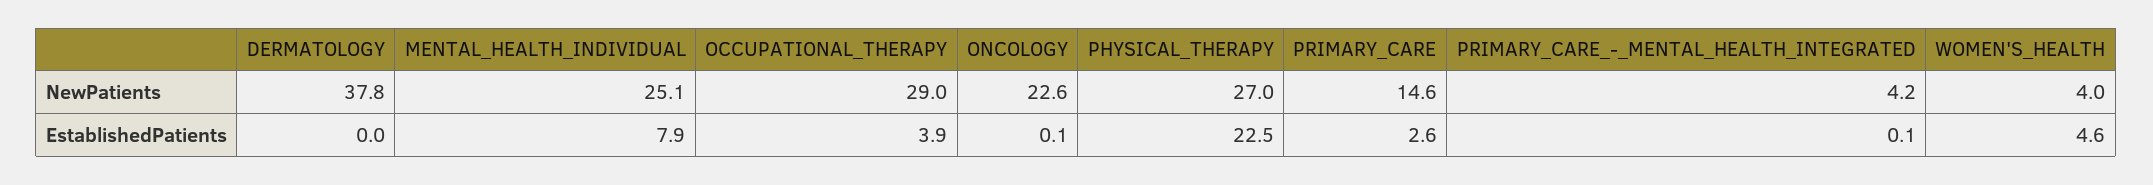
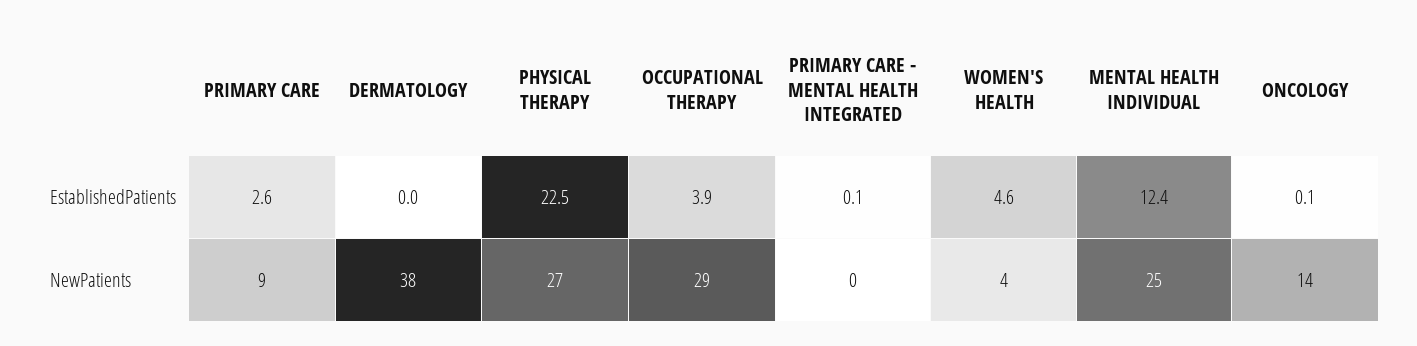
  {
    "DERMATOLOGY": {
      "NewPatients": 37.8,
      "EstablishedPatients": 0
    },
    "MENTAL_HEALTH_INDIVIDUAL": {
      "NewPatients": 25.1,
-     "EstablishedPatients": 7.9
+     "EstablishedPatients": 12.4
    },
    "OCCUPATIONAL_THERAPY": {
      "NewPatients": 29,
      "EstablishedPatients": 3.9
    },
    "ONCOLOGY": {
-     "NewPatients": 22.6,
+     "NewPatients": 14,
      "EstablishedPatients": 0.1
    },
    "PHYSICAL_THERAPY": {
      "NewPatients": 27,
      "EstablishedPatients": 22.5
    },
    "PRIMARY_CARE": {
-     "NewPatients": 14.6,
+     "NewPatients": 9,
      "EstablishedPatients": 2.6
    },
    "PRIMARY_CARE_-_MENTAL_HEALTH_INTEGRATED": {
-     "NewPatients": 4.2,
+     "NewPatients": 0,
      "EstablishedPatients": 0.1
    },
    "WOMEN'S_HEALTH": {
      "NewPatients": 4,
      "EstablishedPatients": 4.6
    }
  }

